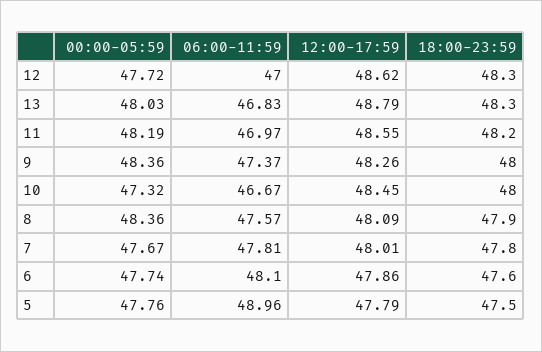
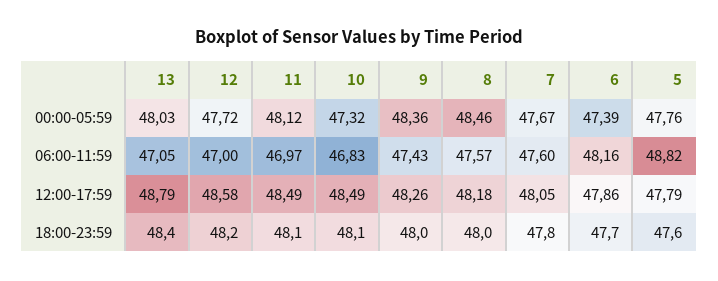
  {
    "00:00-05:59": {
      "12": 47.72,
      "13": 48.03,
-     "11": 48.19,
+     "11": 48.12,
      "9": 48.36,
      "10": 47.32,
-     "8": 48.36,
+     "8": 48.46,
      "7": 47.67,
-     "6": 47.74,
+     "6": 47.39,
      "5": 47.76
    },
    "06:00-11:59": {
      "12": 47,
-     "13": 46.83,
+     "13": 47.05,
      "11": 46.97,
-     "9": 47.37,
+     "9": 47.43,
-     "10": 46.67,
+     "10": 46.83,
      "8": 47.57,
-     "7": 47.81,
+     "7": 47.6,
-     "6": 48.1,
+     "6": 48.16,
-     "5": 48.96
+     "5": 48.82
    },
    "12:00-17:59": {
-     "12": 48.62,
+     "12": 48.58,
      "13": 48.79,
-     "11": 48.55,
+     "11": 48.49,
      "9": 48.26,
-     "10": 48.45,
+     "10": 48.49,
-     "8": 48.09,
+     "8": 48.18,
-     "7": 48.01,
+     "7": 48.05,
      "6": 47.86,
      "5": 47.79
    },
    "18:00-23:59": {
-     "12": 48.3,
+     "12": 48.2,
-     "13": 48.3,
+     "13": 48.4,
-     "11": 48.2,
+     "11": 48.1,
      "9": 48,
-     "10": 48,
+     "10": 48.1,
-     "8": 47.9,
+     "8": 48,
      "7": 47.8,
-     "6": 47.6,
+     "6": 47.7,
-     "5": 47.5
+     "5": 47.6
    }
  }

